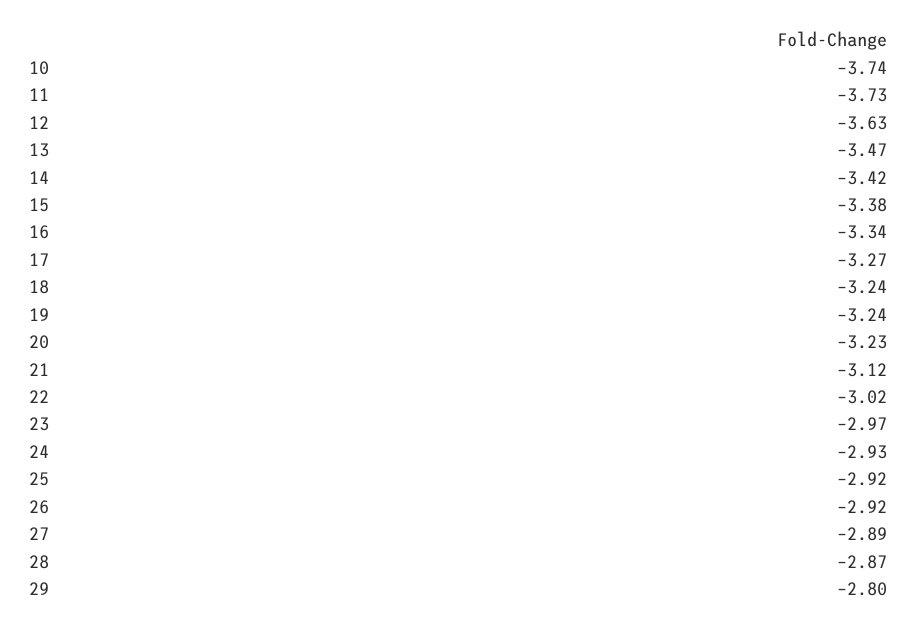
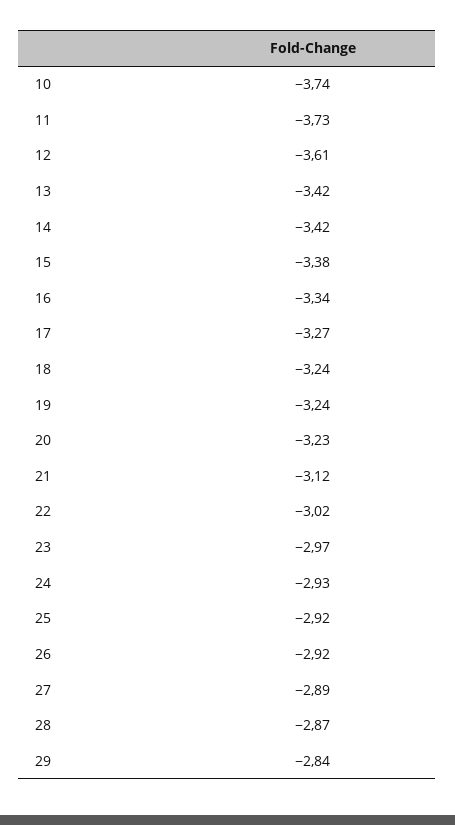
  {
    "10": -3.74,
    "11": -3.73,
-   "12": -3.63,
+   "12": -3.61,
-   "13": -3.47,
+   "13": -3.42,
    "14": -3.42,
    "15": -3.38,
    "16": -3.34,
    "17": -3.27,
    "18": -3.24,
    "19": -3.24,
    "20": -3.23,
    "21": -3.12,
    "22": -3.02,
    "23": -2.97,
    "24": -2.93,
    "25": -2.92,
    "26": -2.92,
    "27": -2.89,
    "28": -2.87,
-   "29": -2.8
+   "29": -2.84
  }

